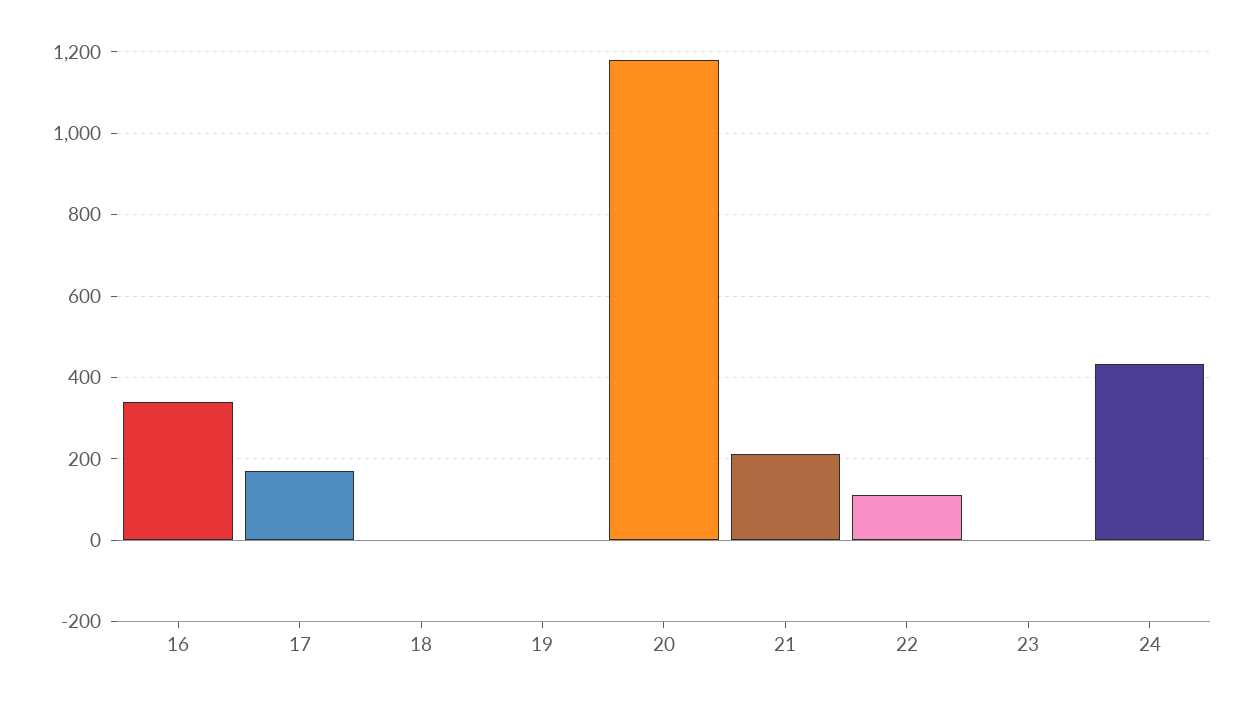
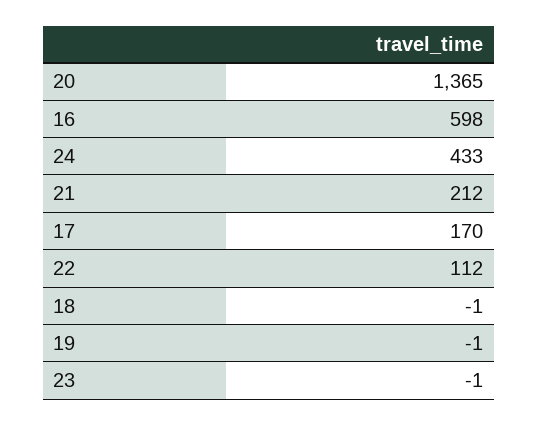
  {
-   "16": 340,
+   "16": 598,
    "17": 170,
    "18": -1,
    "19": -1,
-   "20": 1180,
+   "20": 1365,
    "21": 212,
    "22": 112,
    "23": -1,
    "24": 433
  }

